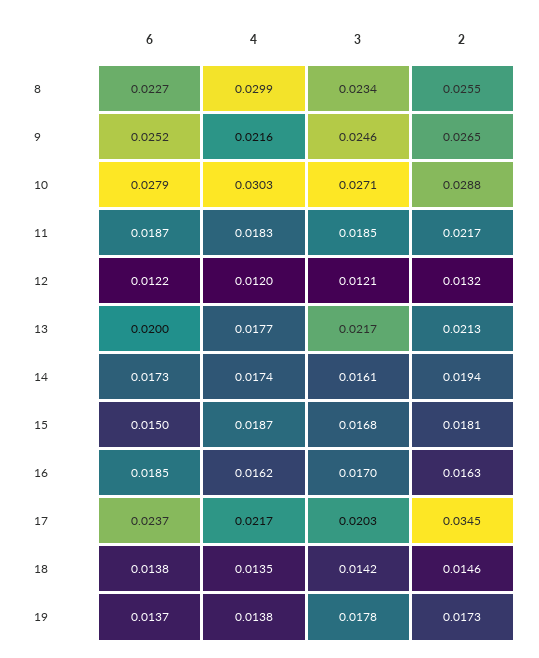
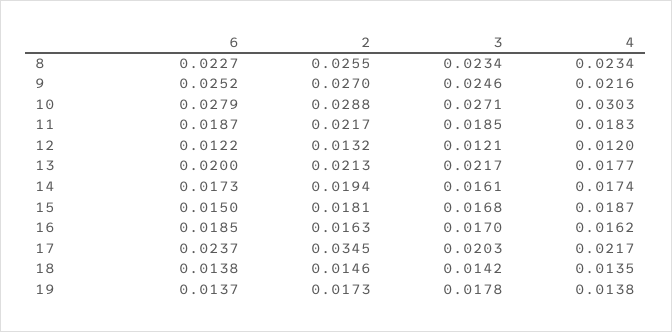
  {
    "6": {
      "8": 0.0227,
      "9": 0.0252,
      "10": 0.0279,
      "11": 0.0187,
      "12": 0.0122,
      "13": 0.02,
      "14": 0.0173,
      "15": 0.015,
      "16": 0.0185,
      "17": 0.0237,
      "18": 0.0138,
      "19": 0.0137
    },
    "4": {
-     "8": 0.0299,
+     "8": 0.0234,
      "9": 0.0216,
      "10": 0.0303,
      "11": 0.0183,
      "12": 0.012,
      "13": 0.0177,
      "14": 0.0174,
      "15": 0.0187,
      "16": 0.0162,
      "17": 0.0217,
      "18": 0.0135,
      "19": 0.0138
    },
    "3": {
      "8": 0.0234,
      "9": 0.0246,
      "10": 0.0271,
      "11": 0.0185,
      "12": 0.0121,
      "13": 0.0217,
      "14": 0.0161,
      "15": 0.0168,
      "16": 0.017,
      "17": 0.0203,
      "18": 0.0142,
      "19": 0.0178
    },
    "2": {
      "8": 0.0255,
-     "9": 0.0265,
+     "9": 0.027,
      "10": 0.0288,
      "11": 0.0217,
      "12": 0.0132,
      "13": 0.0213,
      "14": 0.0194,
      "15": 0.0181,
      "16": 0.0163,
      "17": 0.0345,
      "18": 0.0146,
      "19": 0.0173
    }
  }

